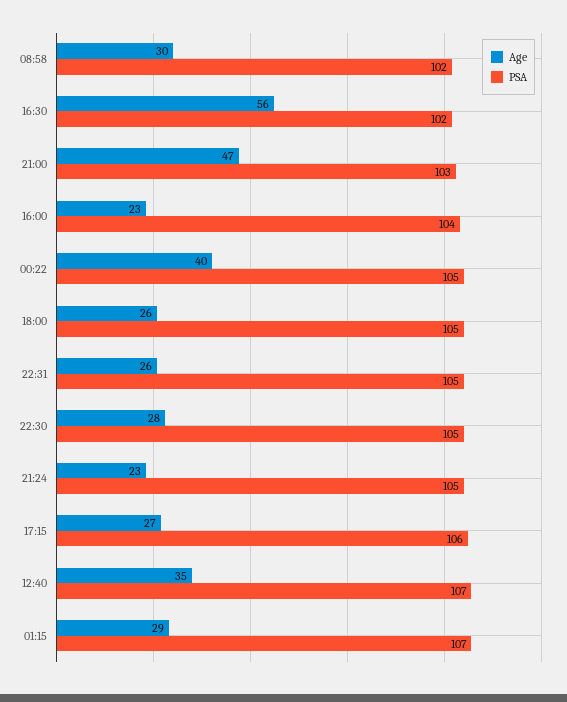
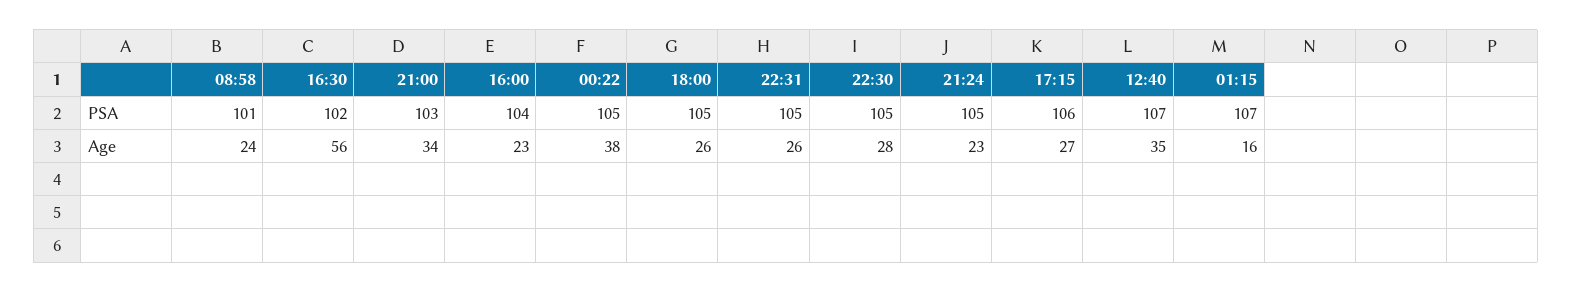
  {
    "Age": {
-     "08:58": 30,
+     "08:58": 24,
      "16:30": 56,
-     "21:00": 47,
+     "21:00": 34,
      "16:00": 23,
-     "00:22": 40,
+     "00:22": 38,
      "18:00": 26,
      "22:31": 26,
      "22:30": 28,
      "21:24": 23,
      "17:15": 27,
      "12:40": 35,
-     "01:15": 29
+     "01:15": 16
    },
    "PSA": {
-     "08:58": 102,
+     "08:58": 101,
      "16:30": 102,
      "21:00": 103,
      "16:00": 104,
      "00:22": 105,
      "18:00": 105,
      "22:31": 105,
      "22:30": 105,
      "21:24": 105,
      "17:15": 106,
      "12:40": 107,
      "01:15": 107
    }
  }

